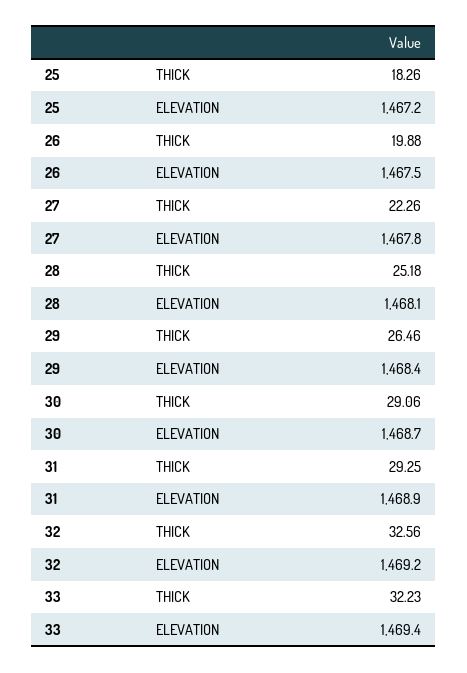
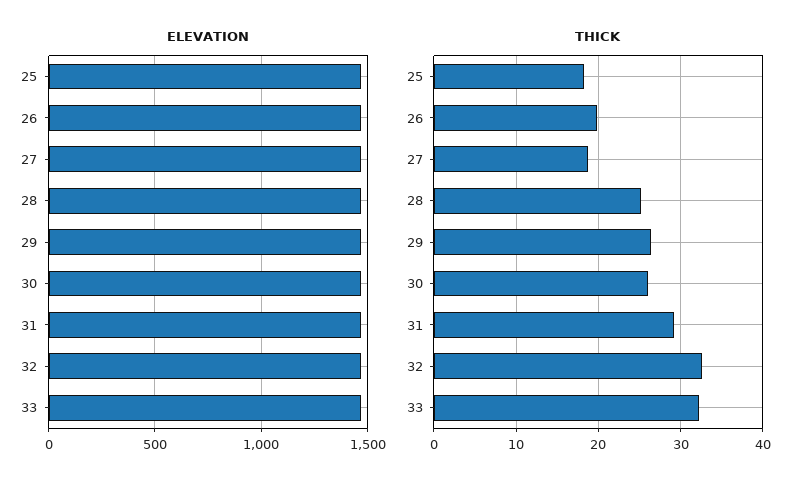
  {
    "THICK": {
      "25": 18.26,
      "26": 19.88,
-     "27": 22.26,
+     "27": 19,
      "28": 25.18,
      "29": 26.46,
-     "30": 29.06,
+     "30": 26,
      "31": 29.25,
      "32": 32.56,
      "33": 32.23
    },
    "ELEVATION": {
      "25": 1467.2,
      "26": 1467.5,
      "27": 1467.8,
      "28": 1468.1,
      "29": 1468.4,
      "30": 1468.7,
      "31": 1468.9,
      "32": 1469.2,
      "33": 1469.4
    }
  }

